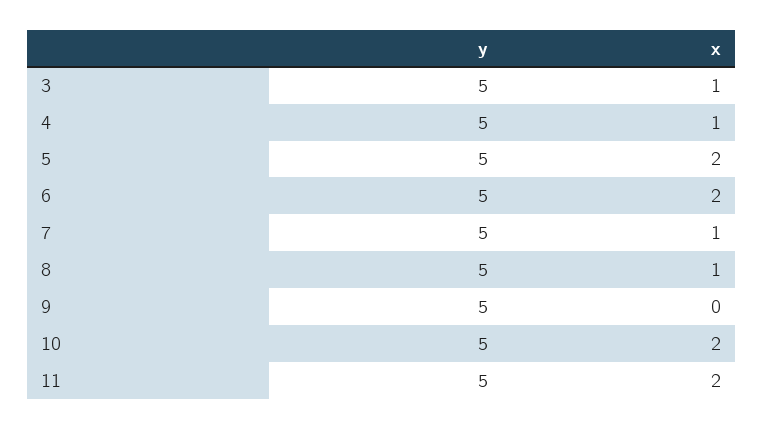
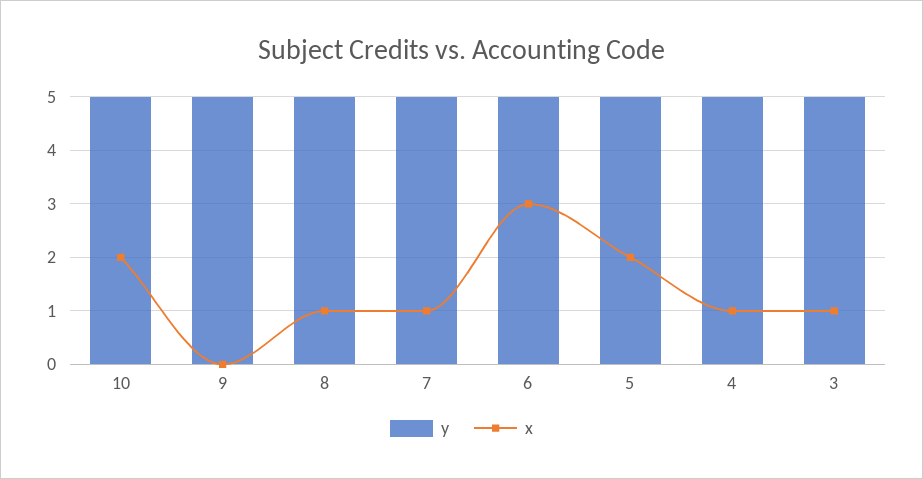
  {
    "y": {
      "3": 5,
      "4": 5,
      "5": 5,
      "6": 5,
      "7": 5,
      "8": 5,
      "9": 5,
-     "10": 5,
+     "10": 5
-     "11": 5
    },
    "x": {
      "3": 1,
      "4": 1,
      "5": 2,
-     "6": 2,
+     "6": 3,
      "7": 1,
      "8": 1,
      "9": 0,
-     "10": 2,
+     "10": 2
-     "11": 2
    }
  }

